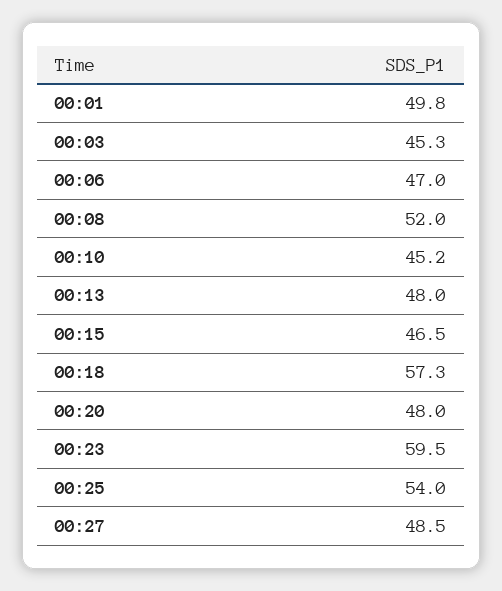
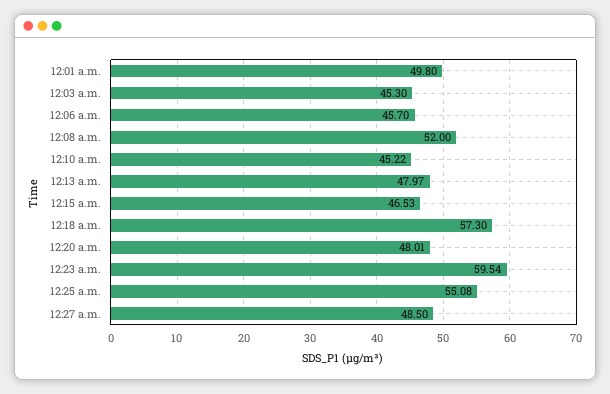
  {
    "00:01": 49.8,
    "00:03": 45.3,
-   "00:06": 47,
+   "00:06": 45.7,
    "00:08": 52,
    "00:10": 45.22,
    "00:13": 47.97,
    "00:15": 46.53,
    "00:18": 57.3,
    "00:20": 48.01,
    "00:23": 59.54,
-   "00:25": 54,
+   "00:25": 55.08,
    "00:27": 48.5
  }

